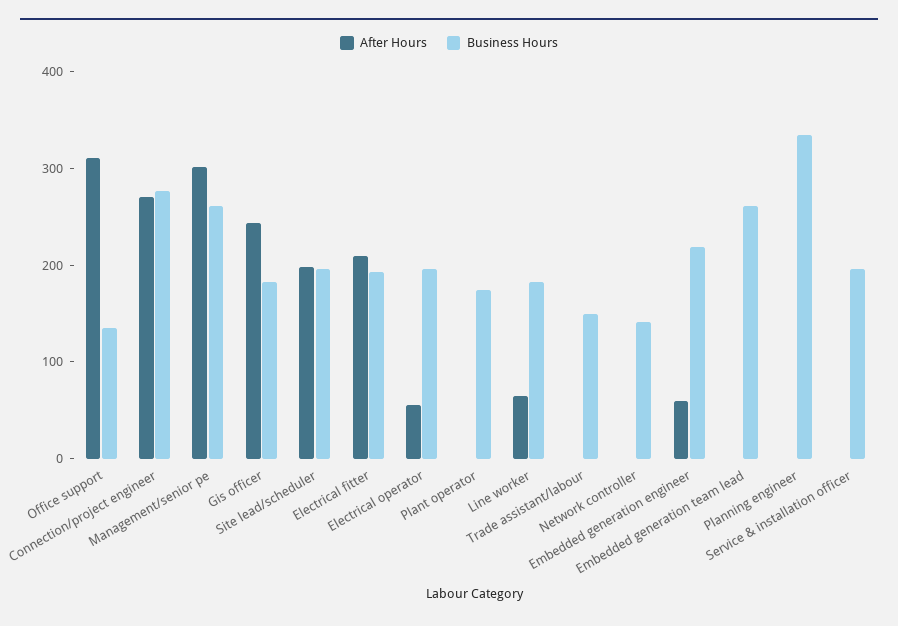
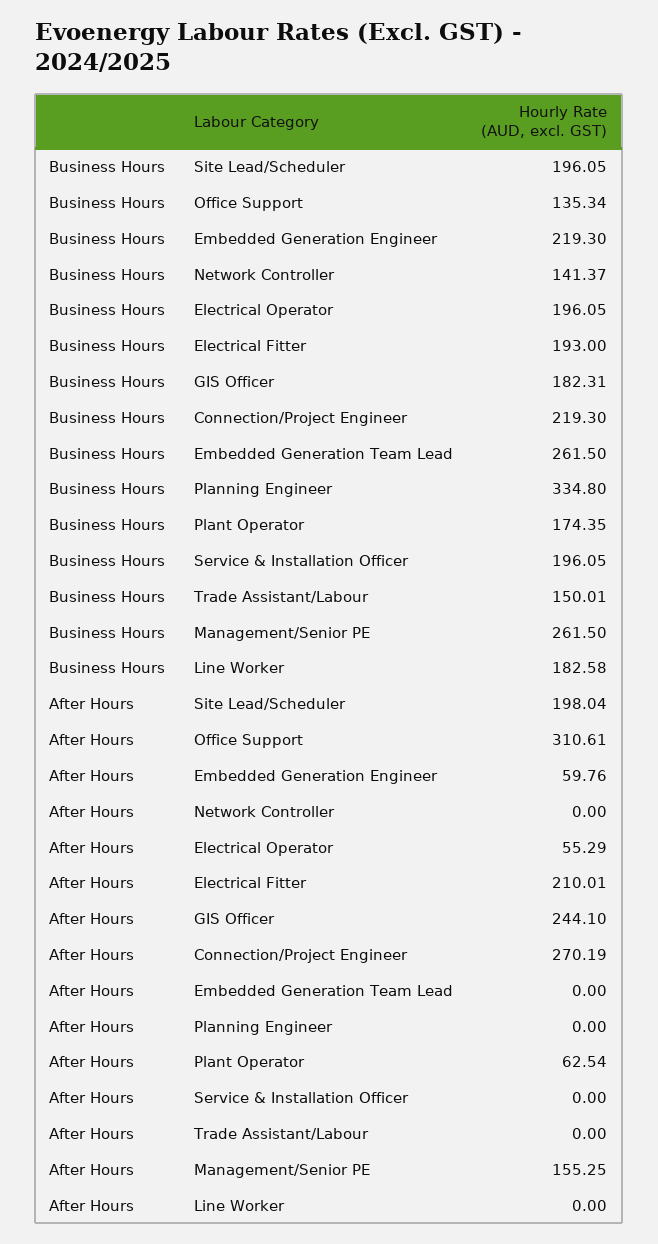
  {
    "After Hours": {
      "Office support": 310.61,
      "Connection/project engineer": 270.19,
-     "Management/senior pe": 300,
+     "Management/senior pe": 155.25,
      "Gis officer": 244.1,
      "Site lead/scheduler": 198.04,
      "Electrical fitter": 210.01,
      "Electrical operator": 55.29,
-     "Plant operator": 0,
+     "Plant operator": 62.54,
-     "Line worker": 60,
+     "Line worker": 0,
      "Trade assistant/labour": 0,
      "Network controller": 0,
      "Embedded generation engineer": 59.76,
      "Embedded generation team lead": 0,
      "Planning engineer": 0,
      "Service & installation officer": 0
    },
    "Business Hours": {
      "Office support": 135.34,
-     "Connection/project engineer": 280,
+     "Connection/project engineer": 219.3,
      "Management/senior pe": 261.5,
      "Gis officer": 182.31,
      "Site lead/scheduler": 196.05,
      "Electrical fitter": 193,
      "Electrical operator": 196.05,
      "Plant operator": 174.35,
      "Line worker": 182.58,
      "Trade assistant/labour": 150.01,
      "Network controller": 141.37,
      "Embedded generation engineer": 219.3,
      "Embedded generation team lead": 261.5,
      "Planning engineer": 334.8,
      "Service & installation officer": 196.05
    }
  }

